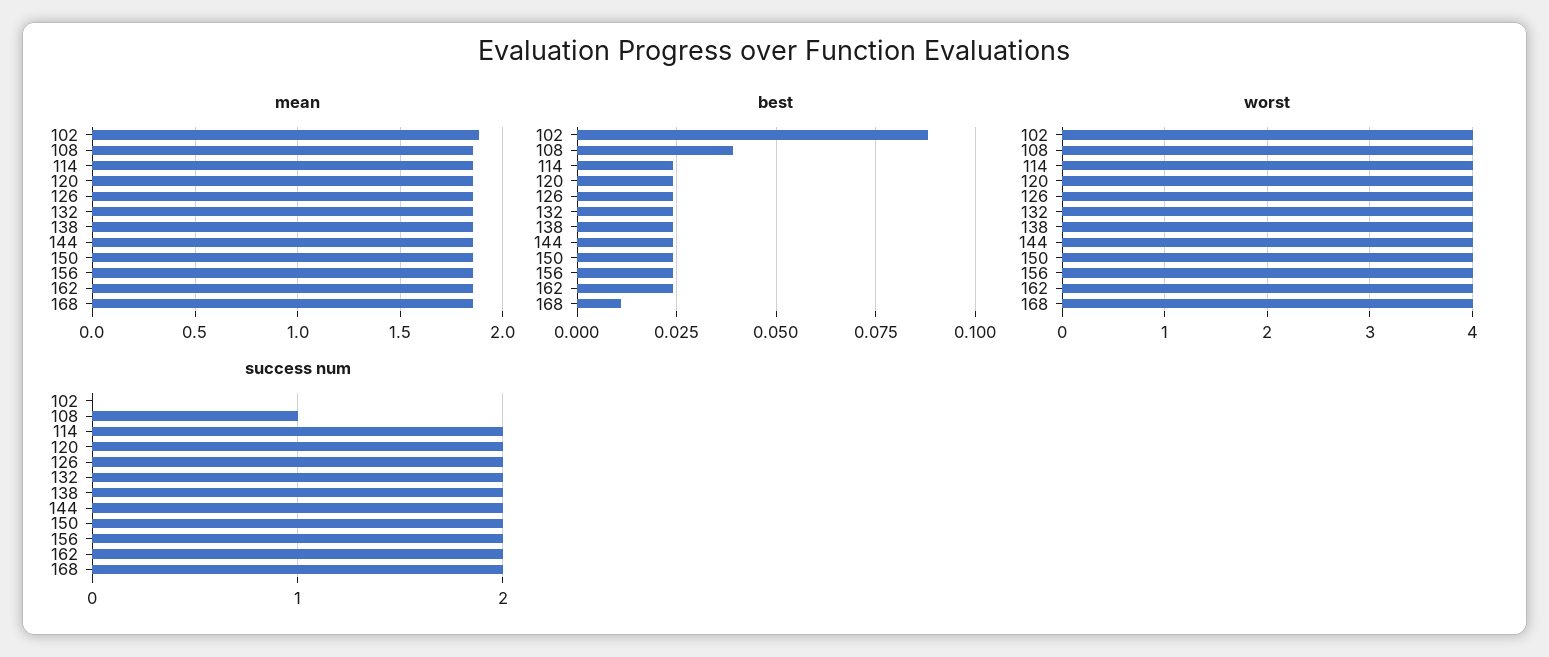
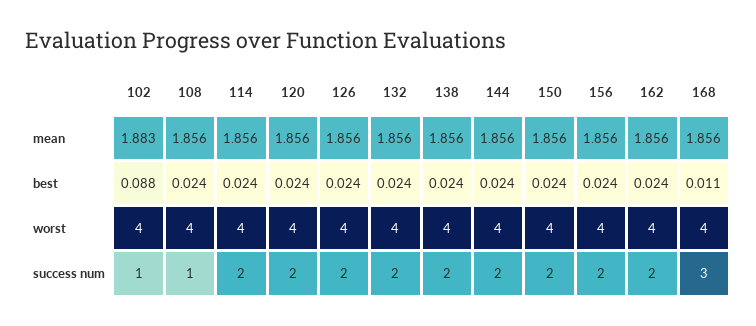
  {
    "mean": {
      "102": 1.883,
      "108": 1.856,
      "114": 1.856,
      "120": 1.856,
      "126": 1.856,
      "132": 1.856,
      "138": 1.856,
      "144": 1.856,
      "150": 1.856,
      "156": 1.856,
      "162": 1.856,
      "168": 1.856
    },
    "best": {
      "102": 0.088,
-     "108": 0.04,
+     "108": 0.024,
      "114": 0.024,
      "120": 0.024,
      "126": 0.024,
      "132": 0.024,
      "138": 0.024,
      "144": 0.024,
      "150": 0.024,
      "156": 0.024,
      "162": 0.024,
      "168": 0.011
    },
    "worst": {
      "102": 4,
      "108": 4,
      "114": 4,
      "120": 4,
      "126": 4,
      "132": 4,
      "138": 4,
      "144": 4,
      "150": 4,
      "156": 4,
      "162": 4,
      "168": 4
    },
    "success num": {
-     "102": 0,
+     "102": 1,
      "108": 1,
      "114": 2,
      "120": 2,
      "126": 2,
      "132": 2,
      "138": 2,
      "144": 2,
      "150": 2,
      "156": 2,
      "162": 2,
-     "168": 2
+     "168": 3
    }
  }

